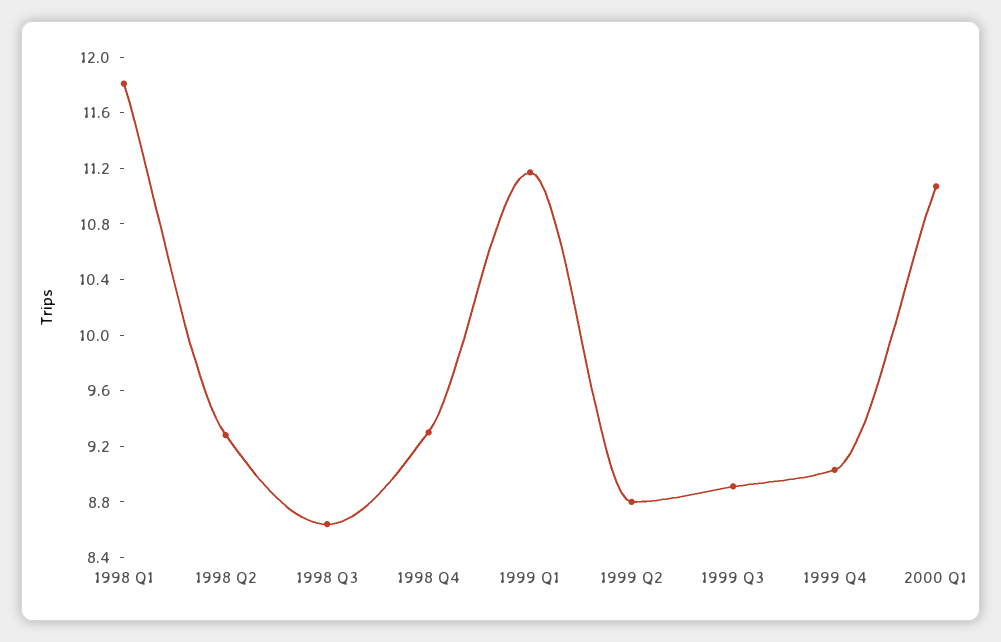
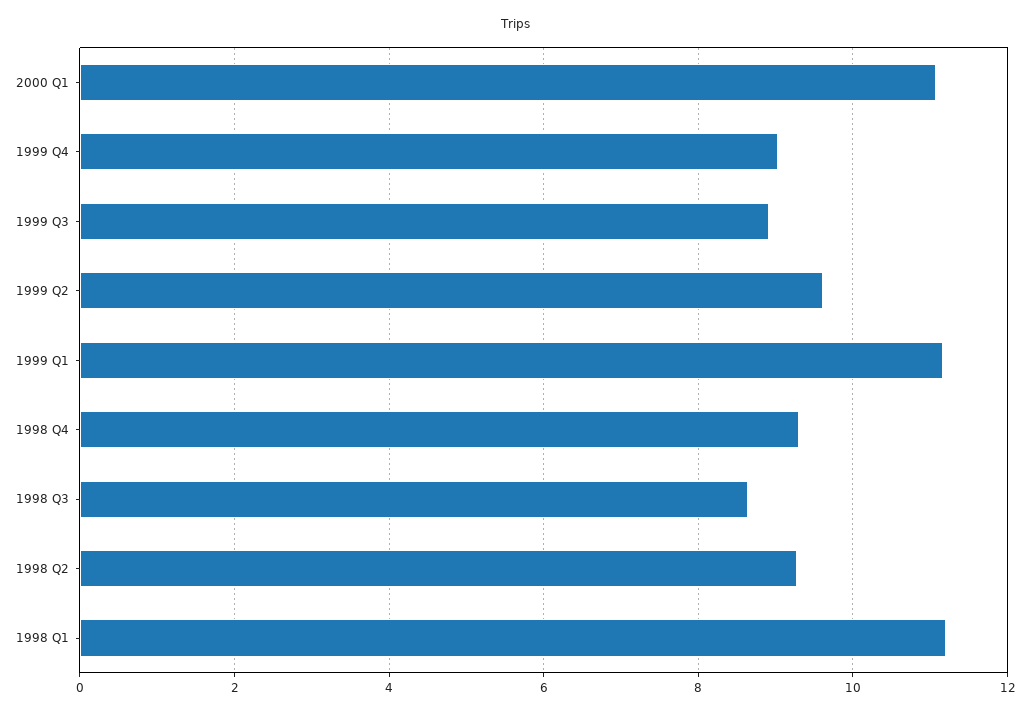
  {
-   "1998 Q1": 11.8,
+   "1998 Q1": 11.2,
    "1998 Q2": 9.3,
    "1998 Q3": 8.6,
    "1998 Q4": 9.3,
    "1999 Q1": 11.2,
-   "1999 Q2": 8.8,
+   "1999 Q2": 9.6,
    "1999 Q3": 8.9,
    "1999 Q4": 9,
    "2000 Q1": 11.1
  }

